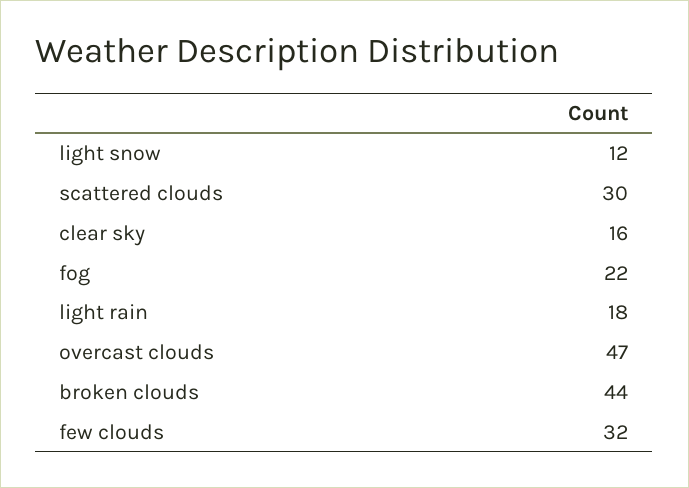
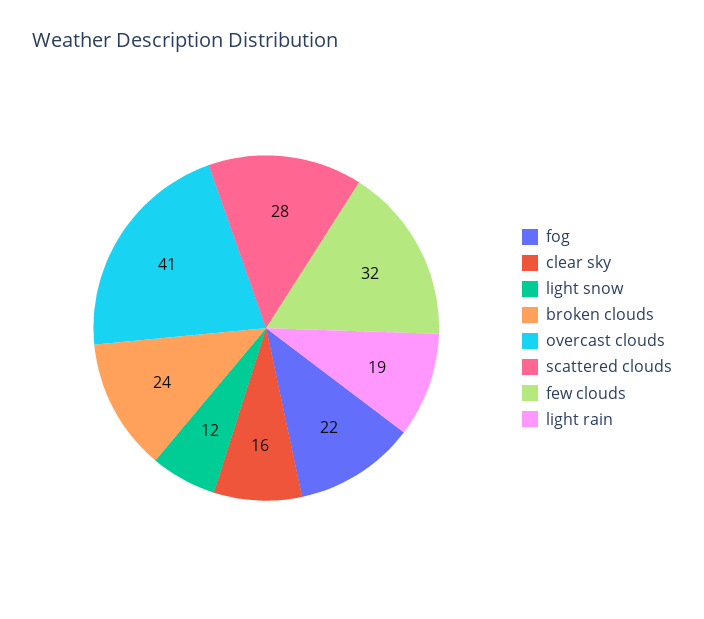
  {
    "light snow": 12,
-   "scattered clouds": 30,
+   "scattered clouds": 28,
    "clear sky": 16,
    "fog": 22,
-   "light rain": 18,
+   "light rain": 19,
-   "overcast clouds": 47,
+   "overcast clouds": 41,
-   "broken clouds": 44,
+   "broken clouds": 24,
    "few clouds": 32
  }

